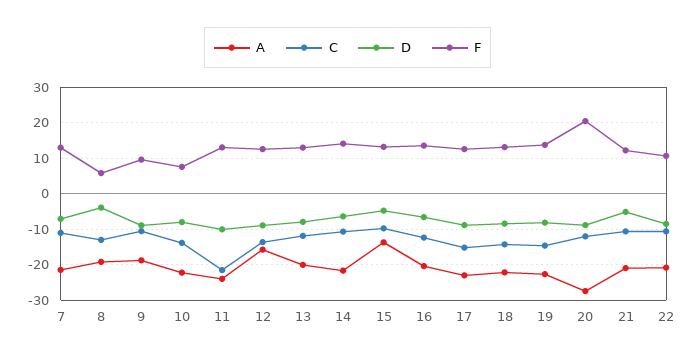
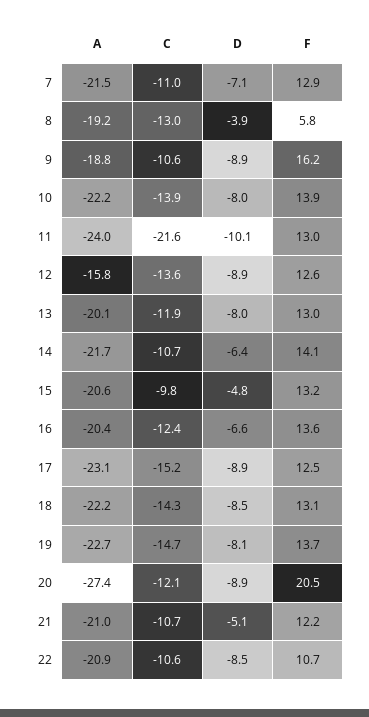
  {
    "A": {
      "7": -21.5,
      "8": -19.2,
      "9": -18.8,
      "10": -22.2,
      "11": -24,
      "12": -15.8,
      "13": -20.1,
      "14": -21.7,
-     "15": -14,
+     "15": -20.6,
      "16": -20.4,
      "17": -23.1,
      "18": -22.2,
      "19": -22.7,
      "20": -27.4,
      "21": -21,
      "22": -20.9
    },
    "C": {
      "7": -11,
      "8": -13,
      "9": -10.6,
      "10": -13.9,
      "11": -21.6,
      "12": -13.6,
      "13": -11.9,
      "14": -10.7,
      "15": -9.8,
      "16": -12.4,
      "17": -15.2,
      "18": -14.3,
      "19": -14.7,
      "20": -12.1,
      "21": -10.7,
      "22": -10.6
    },
    "D": {
      "7": -7.1,
      "8": -3.9,
      "9": -8.9,
      "10": -8,
      "11": -10.1,
      "12": -8.9,
      "13": -8,
      "14": -6.4,
      "15": -4.8,
      "16": -6.6,
      "17": -8.9,
      "18": -8.5,
      "19": -8.1,
      "20": -8.9,
      "21": -5.1,
      "22": -8.5
    },
    "F": {
      "7": 12.9,
      "8": 5.8,
-     "9": 10,
+     "9": 16.2,
-     "10": 8,
+     "10": 13.9,
      "11": 13,
      "12": 12.6,
      "13": 13,
      "14": 14.1,
      "15": 13.2,
      "16": 13.6,
      "17": 12.5,
      "18": 13.1,
      "19": 13.7,
      "20": 20.5,
      "21": 12.2,
      "22": 10.7
    }
  }

